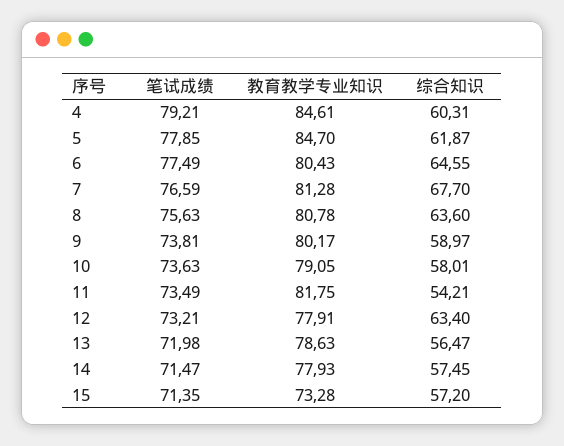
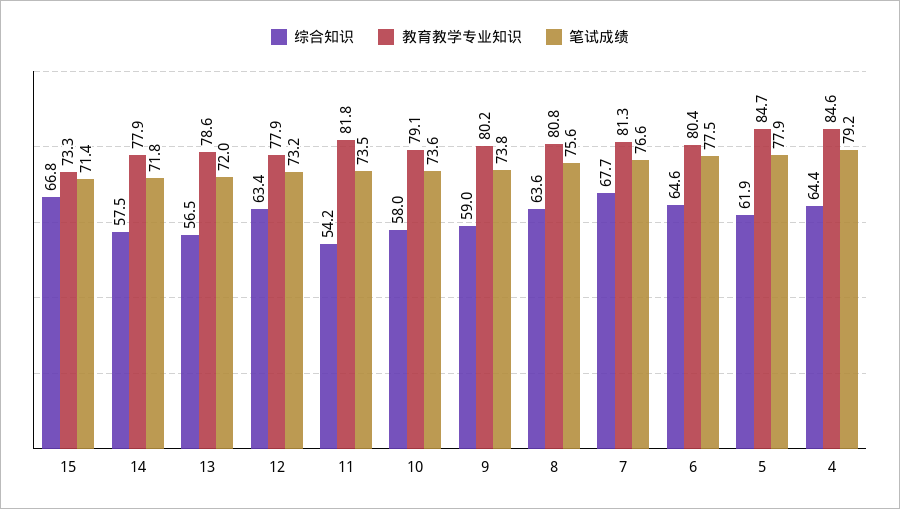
  {
    "笔试成绩": {
      "4": 79.21,
      "5": 77.85,
      "6": 77.49,
      "7": 76.59,
      "8": 75.63,
      "9": 73.81,
      "10": 73.63,
      "11": 73.49,
      "12": 73.21,
      "13": 71.98,
-     "14": 71.47,
+     "14": 71.8,
      "15": 71.35
    },
    "教育教学专业知识": {
      "4": 84.61,
      "5": 84.7,
      "6": 80.43,
      "7": 81.28,
      "8": 80.78,
      "9": 80.17,
      "10": 79.05,
      "11": 81.75,
      "12": 77.91,
      "13": 78.63,
      "14": 77.93,
      "15": 73.28
    },
    "综合知识": {
-     "4": 60.31,
+     "4": 64.4,
      "5": 61.87,
      "6": 64.55,
      "7": 67.7,
      "8": 63.6,
      "9": 58.97,
      "10": 58.01,
      "11": 54.21,
      "12": 63.4,
      "13": 56.47,
      "14": 57.45,
-     "15": 57.2
+     "15": 66.8
    }
  }

